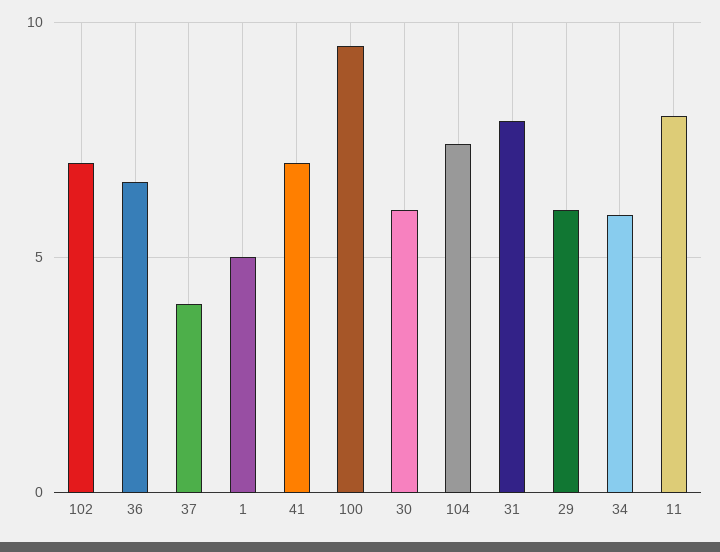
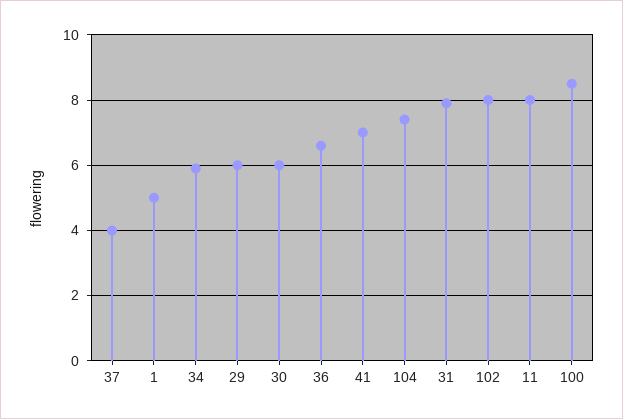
  {
-   "102": 7,
+   "102": 8,
    "36": 6.5,
    "37": 4,
    "1": 5,
    "41": 7,
-   "100": 9.5,
+   "100": 8.5,
    "30": 6,
    "104": 7.5,
    "31": 8,
    "29": 6,
    "34": 6,
    "11": 8
  }

